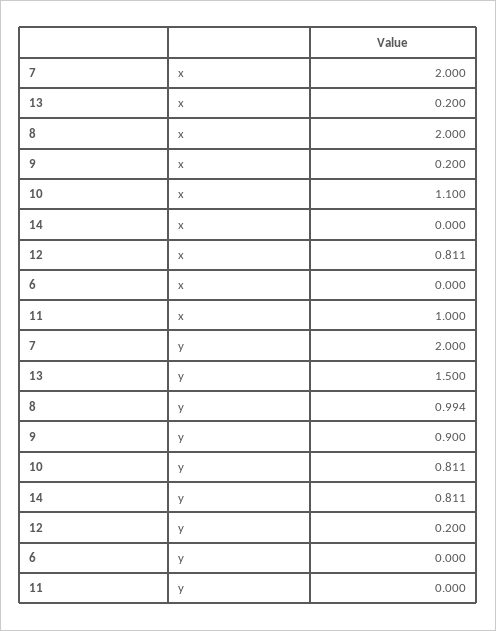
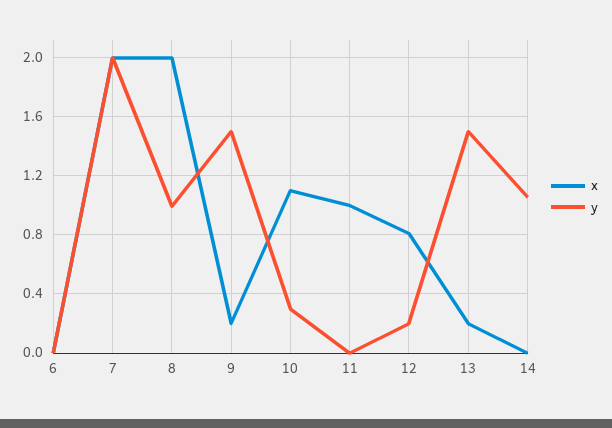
  {
    "x": {
      "7": 2,
      "13": 0.2,
      "8": 2,
      "9": 0.2,
      "10": 1.1,
      "14": 0,
      "12": 0.811,
      "6": 0,
      "11": 1
    },
    "y": {
      "7": 2,
      "13": 1.5,
      "8": 0.994,
-     "9": 0.9,
+     "9": 1.5,
-     "10": 0.811,
+     "10": 0.3,
-     "14": 0.811,
+     "14": 1.05,
      "12": 0.2,
      "6": 0,
      "11": 0
    }
  }

